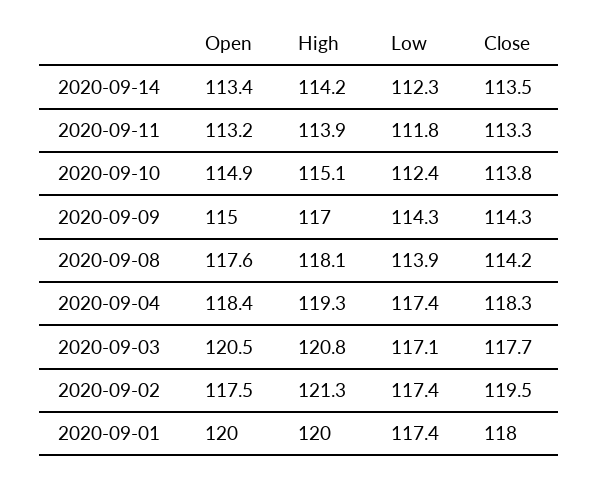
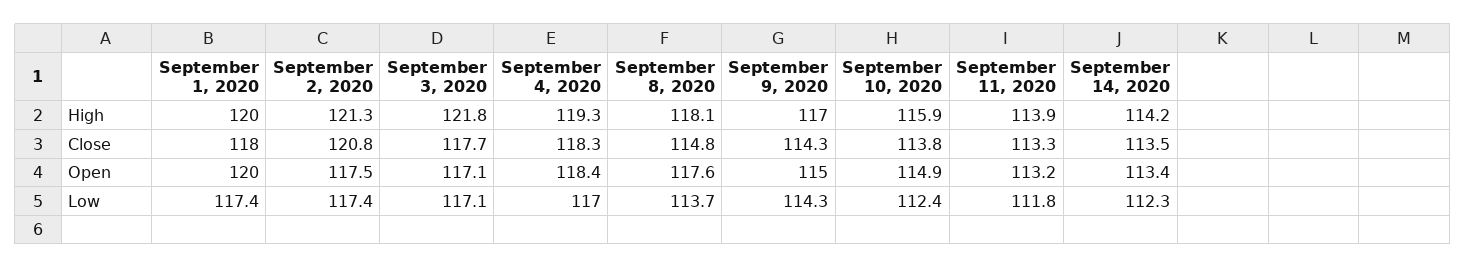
  {
    "Open": {
      "2020-09-14": 113.4,
      "2020-09-11": 113.2,
      "2020-09-10": 114.9,
      "2020-09-09": 115,
      "2020-09-08": 117.6,
      "2020-09-04": 118.4,
-     "2020-09-03": 120.5,
+     "2020-09-03": 117.1,
      "2020-09-02": 117.5,
      "2020-09-01": 120
    },
    "High": {
      "2020-09-14": 114.2,
      "2020-09-11": 113.9,
-     "2020-09-10": 115.1,
+     "2020-09-10": 115.9,
      "2020-09-09": 117,
      "2020-09-08": 118.1,
      "2020-09-04": 119.3,
-     "2020-09-03": 120.8,
+     "2020-09-03": 121.8,
      "2020-09-02": 121.3,
      "2020-09-01": 120
    },
    "Low": {
      "2020-09-14": 112.3,
      "2020-09-11": 111.8,
      "2020-09-10": 112.4,
      "2020-09-09": 114.3,
-     "2020-09-08": 113.9,
+     "2020-09-08": 113.7,
-     "2020-09-04": 117.4,
+     "2020-09-04": 117,
      "2020-09-03": 117.1,
      "2020-09-02": 117.4,
      "2020-09-01": 117.4
    },
    "Close": {
      "2020-09-14": 113.5,
      "2020-09-11": 113.3,
      "2020-09-10": 113.8,
      "2020-09-09": 114.3,
-     "2020-09-08": 114.2,
+     "2020-09-08": 114.8,
      "2020-09-04": 118.3,
      "2020-09-03": 117.7,
-     "2020-09-02": 119.5,
+     "2020-09-02": 120.8,
      "2020-09-01": 118
    }
  }

